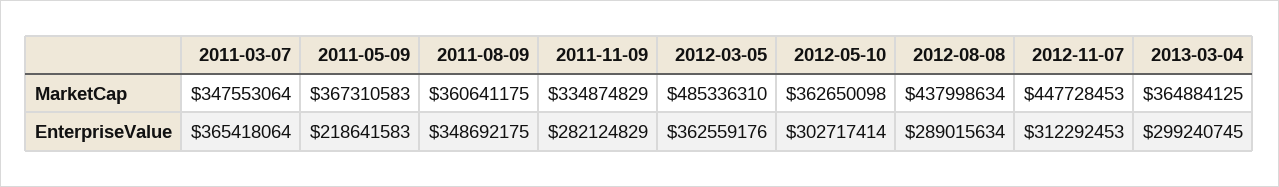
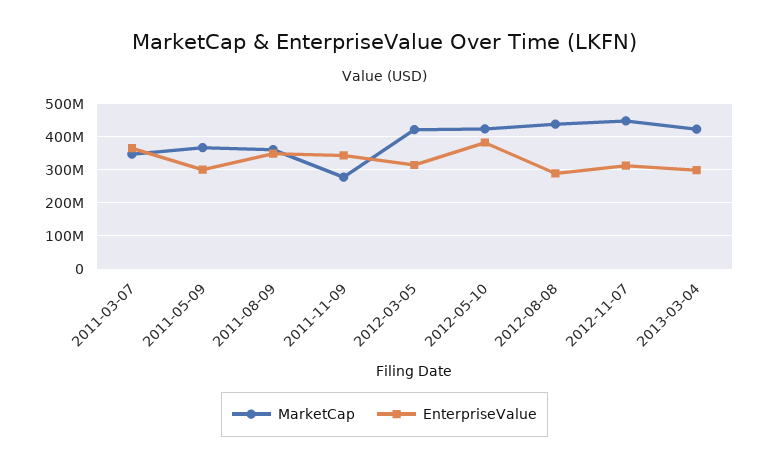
  {
    "MarketCap": {
      "2011-03-07": 347553064,
      "2011-05-09": 367310583,
      "2011-08-09": 360641175,
-     "2011-11-09": 334874829,
+     "2011-11-09": 280000000,
-     "2012-03-05": 485336310,
+     "2012-03-05": 420000000,
-     "2012-05-10": 362650098,
+     "2012-05-10": 420000000,
      "2012-08-08": 437998634,
      "2012-11-07": 447728453,
-     "2013-03-04": 364884125
+     "2013-03-04": 420000000
    },
    "EnterpriseValue": {
      "2011-03-07": 365418064,
-     "2011-05-09": 218641583,
+     "2011-05-09": 300000000,
      "2011-08-09": 348692175,
-     "2011-11-09": 282124829,
+     "2011-11-09": 340000000,
-     "2012-03-05": 362559176,
+     "2012-03-05": 320000000,
-     "2012-05-10": 302717414,
+     "2012-05-10": 380000000,
      "2012-08-08": 289015634,
      "2012-11-07": 312292453,
      "2013-03-04": 299240745
    }
  }

